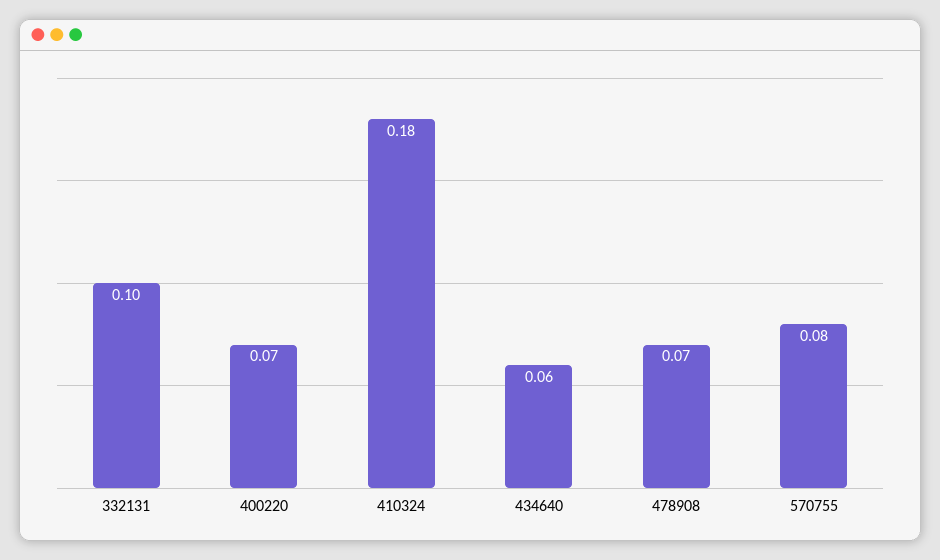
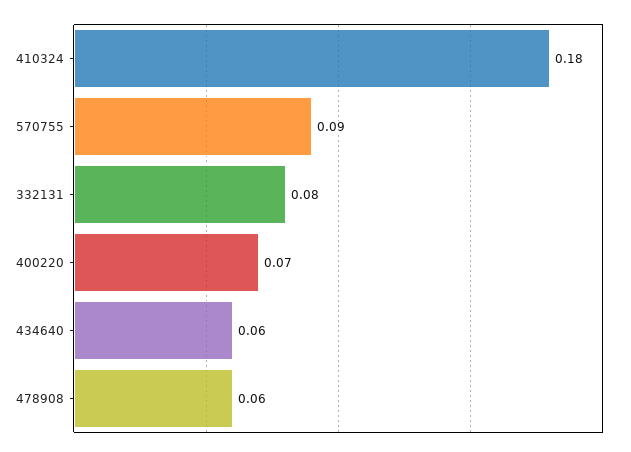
  {
-   "332131": 0.1,
+   "332131": 0.08,
    "400220": 0.07,
    "410324": 0.18,
    "434640": 0.06,
-   "478908": 0.07,
+   "478908": 0.06,
-   "570755": 0.08
+   "570755": 0.09
  }

